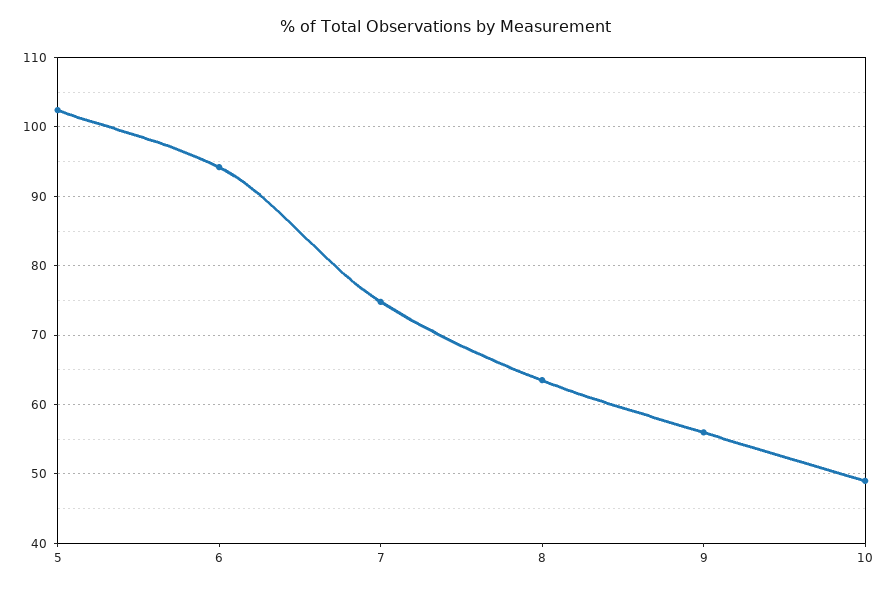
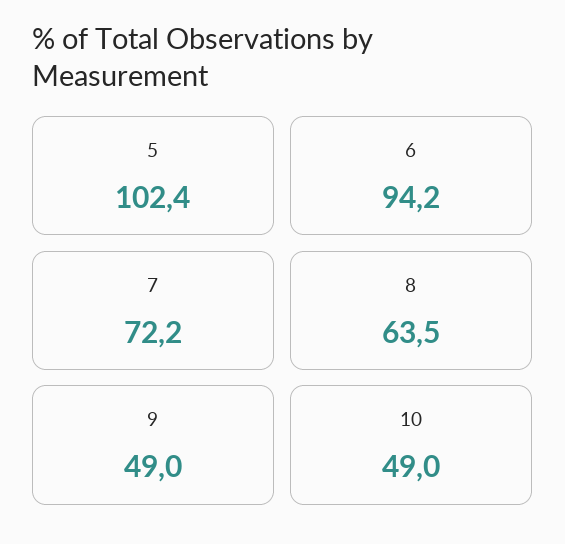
  {
    "5": 102.4,
    "6": 94.2,
-   "7": 75,
+   "7": 72.2,
    "8": 63.5,
-   "9": 56,
+   "9": 49,
    "10": 49
  }

